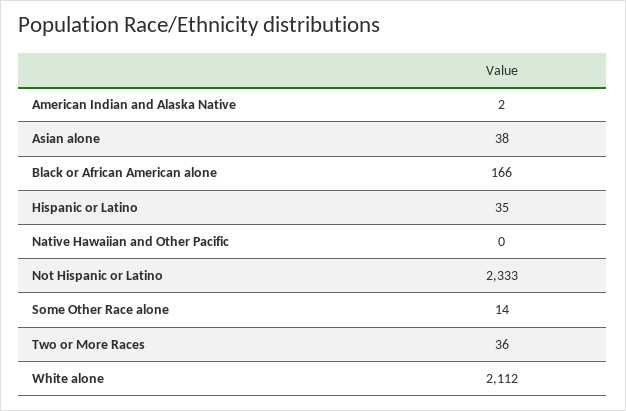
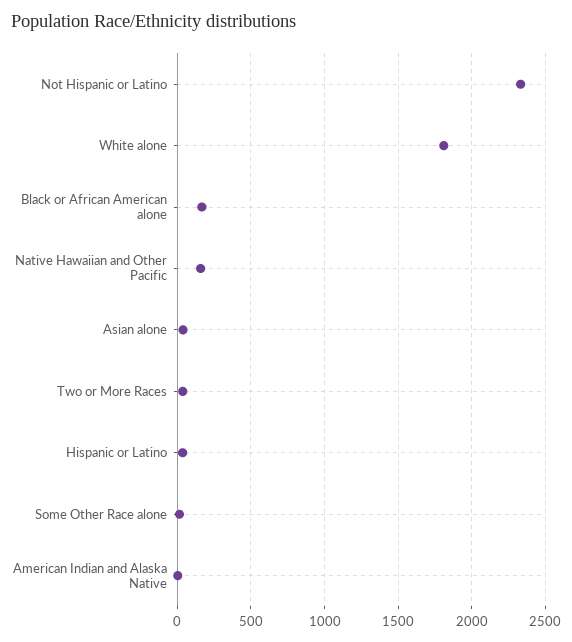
  {
    "American Indian and Alaska Native": 2,
    "Asian alone": 38,
    "Black or African American alone": 166,
    "Hispanic or Latino": 35,
-   "Native Hawaiian and Other Pacific": 0,
+   "Native Hawaiian and Other Pacific": 150,
    "Not Hispanic or Latino": 2333,
    "Some Other Race alone": 14,
    "Two or More Races": 36,
-   "White alone": 2112
+   "White alone": 1800
  }

